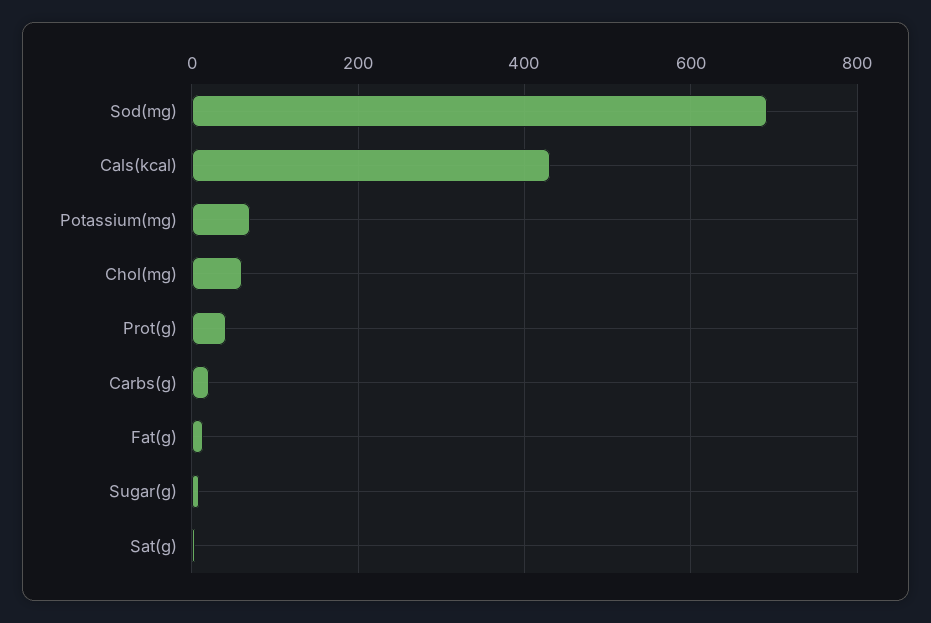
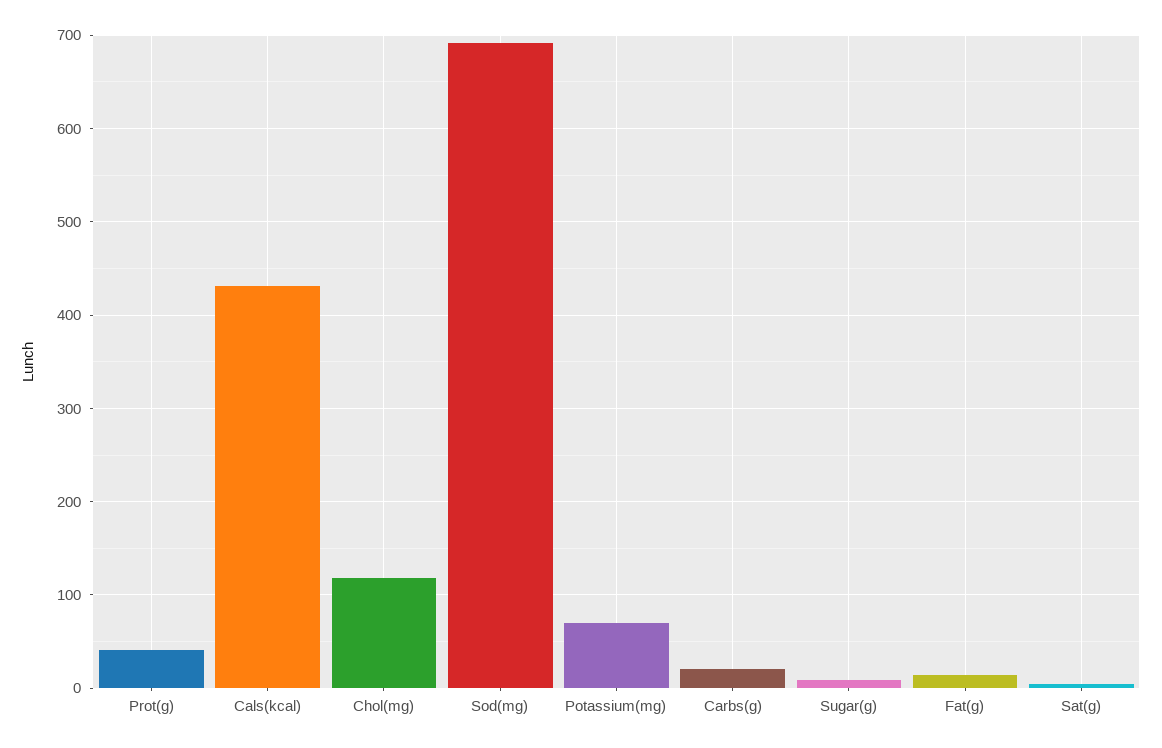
  {
    "Sod(mg)": 690,
    "Cals(kcal)": 430,
    "Potassium(mg)": 70,
-   "Chol(mg)": 60,
+   "Chol(mg)": 120,
    "Prot(g)": 40,
    "Carbs(g)": 20,
    "Fat(g)": 10,
    "Sugar(g)": 10,
    "Sat(g)": 0
  }

